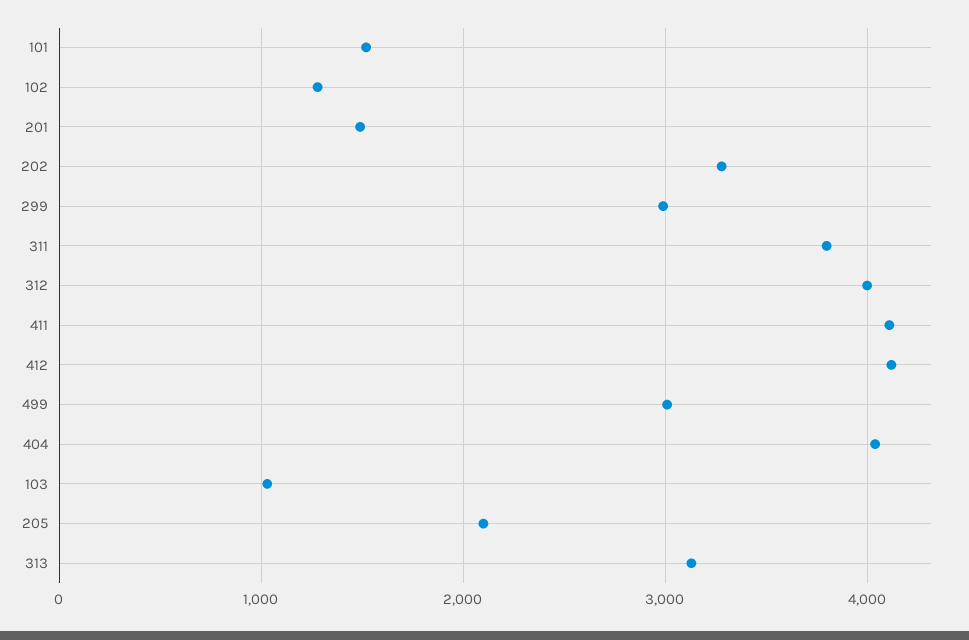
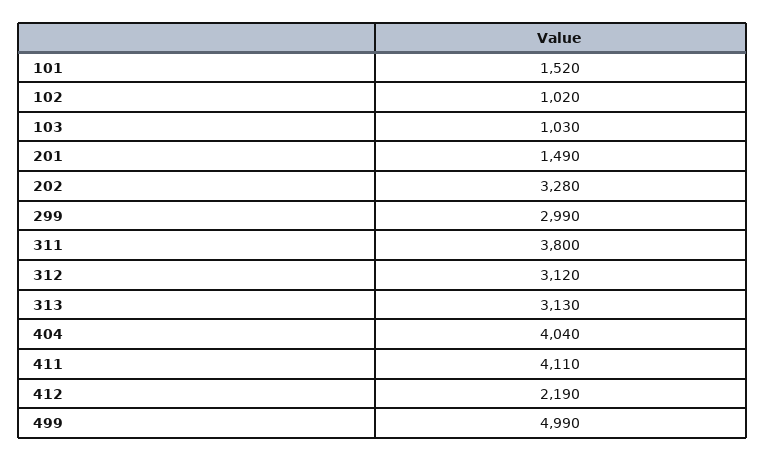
  {
    "101": 1520,
-   "102": 1300,
+   "102": 1020,
    "201": 1490,
    "202": 3280,
    "299": 2990,
    "311": 3800,
-   "312": 4000,
+   "312": 3120,
    "411": 4110,
-   "412": 4100,
+   "412": 2190,
-   "499": 3000,
+   "499": 4990,
    "404": 4040,
    "103": 1030,
-   "205": 2100,
    "313": 3130
  }

